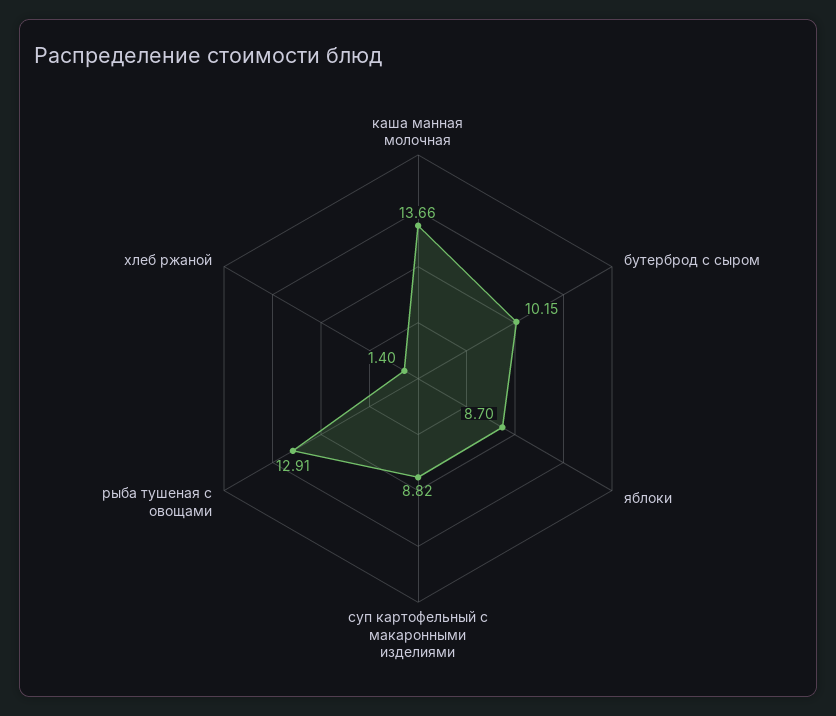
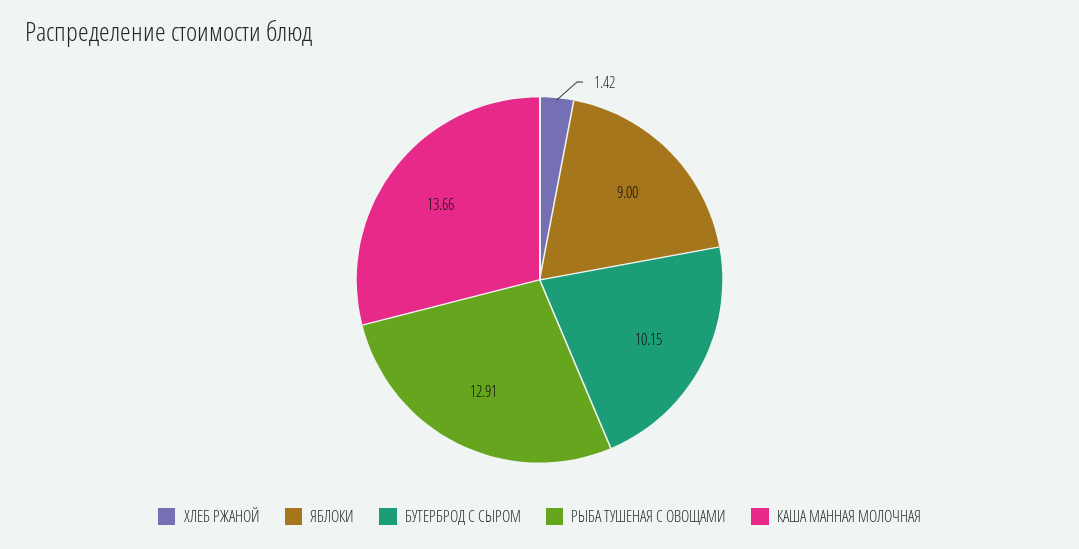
  {
    "каша манная молочная": 13.66,
    "бутерброд с сыром": 10.15,
-   "яблоки": 8.7,
+   "яблоки": 9,
-   "суп картофельный с макаронными изделиями": 8.82,
    "рыба тушеная с овощами": 12.91,
-   "хлеб ржаной": 1.4
+   "хлеб ржаной": 1.42
  }

